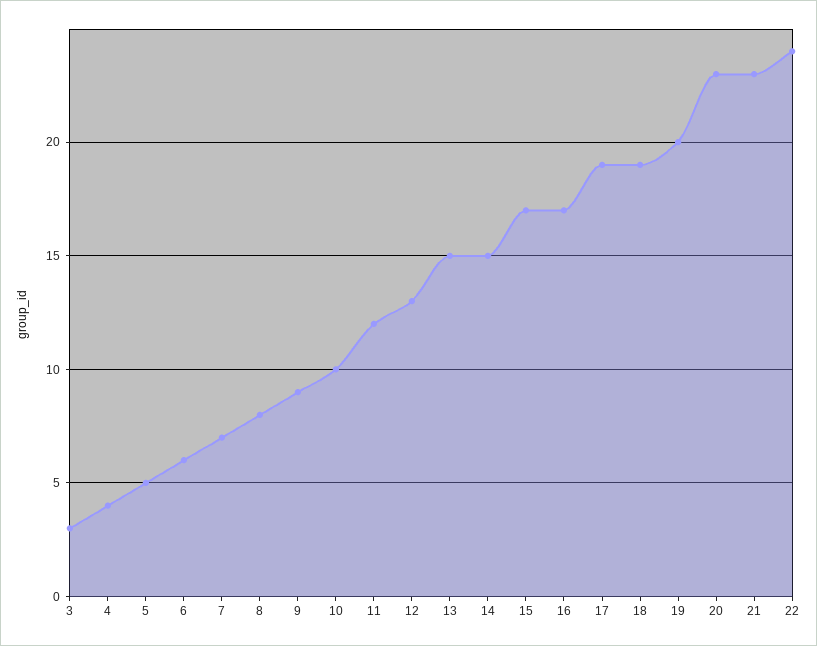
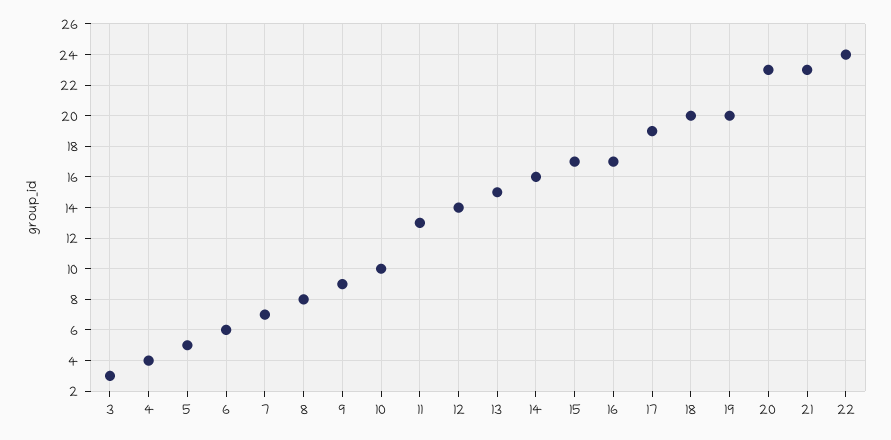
  {
    "3": 3,
    "4": 4,
    "5": 5,
    "6": 6,
    "7": 7,
    "8": 8,
    "9": 9,
    "10": 10,
-   "11": 12,
+   "11": 13,
-   "12": 13,
+   "12": 14,
    "13": 15,
-   "14": 15,
+   "14": 16,
    "15": 17,
    "16": 17,
    "17": 19,
-   "18": 19,
+   "18": 20,
    "19": 20,
    "20": 23,
    "21": 23,
    "22": 24
  }

